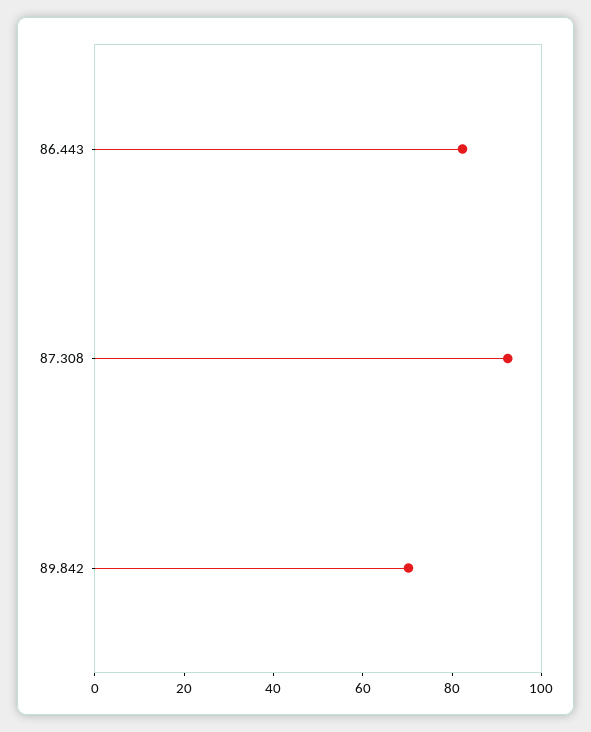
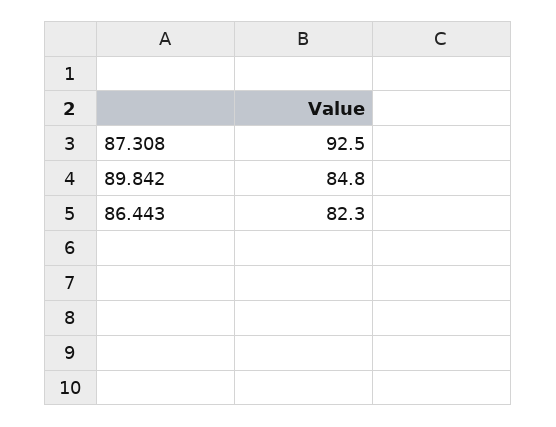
  {
    "86.443": 82.3,
    "87.308": 92.5,
-   "89.842": 70
+   "89.842": 84.8
  }

